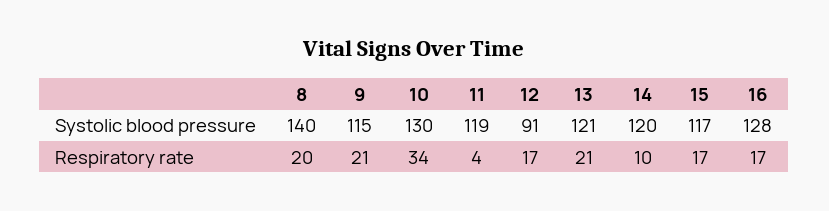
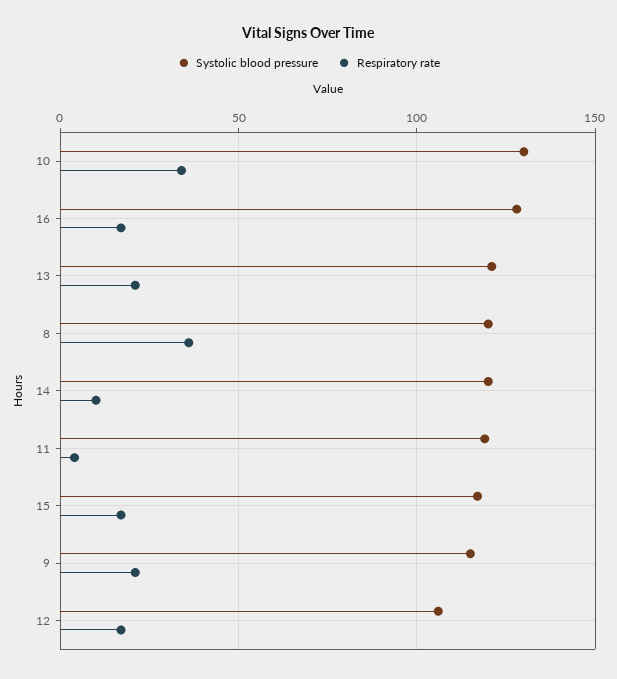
  {
    "Systolic blood pressure": {
-     "8": 140,
+     "8": 120,
      "9": 115,
      "10": 130,
      "11": 119,
-     "12": 91,
+     "12": 105,
      "13": 121,
      "14": 120,
      "15": 117,
      "16": 128
    },
    "Respiratory rate": {
-     "8": 20,
+     "8": 35,
      "9": 21,
      "10": 34,
      "11": 4,
      "12": 17,
      "13": 21,
      "14": 10,
      "15": 17,
      "16": 17
    }
  }

